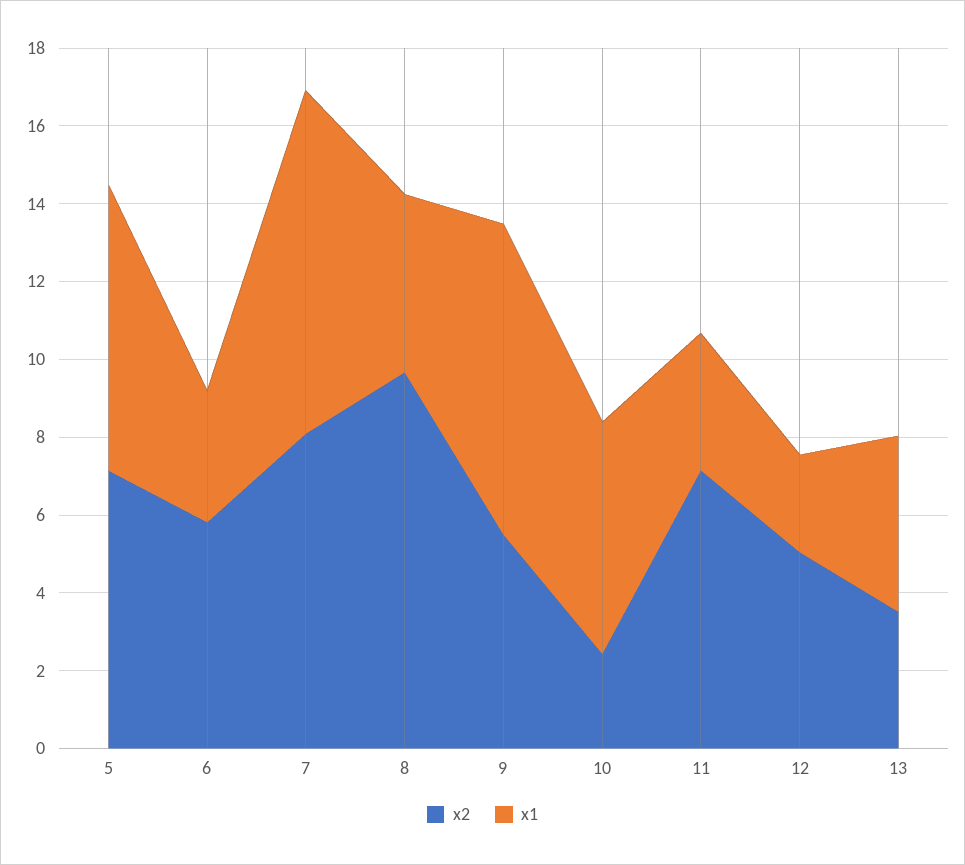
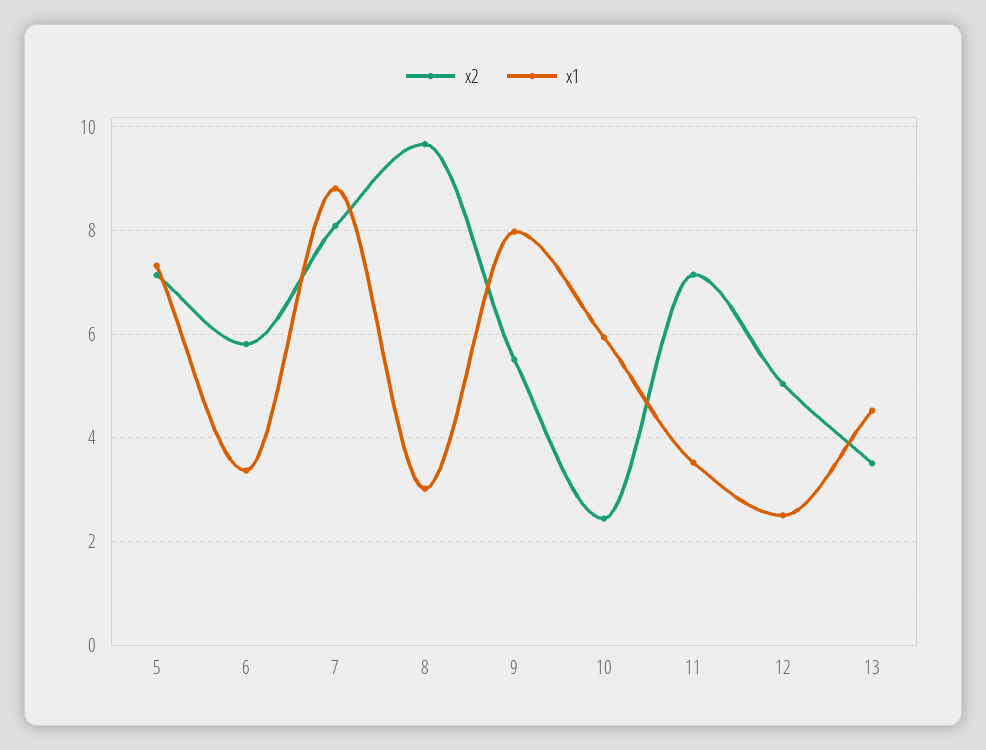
  {
    "x2": {
      "5": 7.2,
      "6": 5.8,
      "7": 8,
      "8": 9.6,
      "9": 5.6,
      "10": 2.4,
      "11": 7.2,
      "12": 5,
      "13": 3.6
    },
    "x1": {
      "5": 7.4,
      "6": 3.4,
      "7": 8.8,
-     "8": 4.5,
+     "8": 3,
      "9": 8,
      "10": 6,
      "11": 3.6,
      "12": 2.6,
      "13": 4.6
    }
  }

